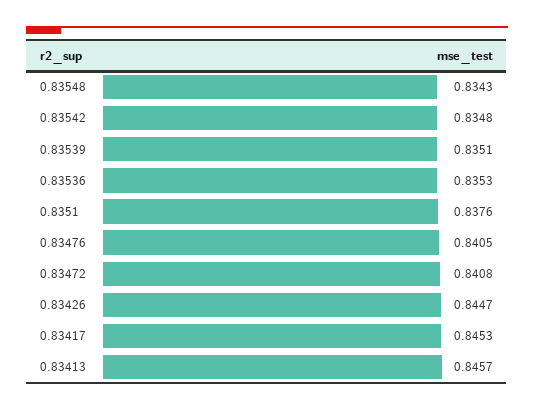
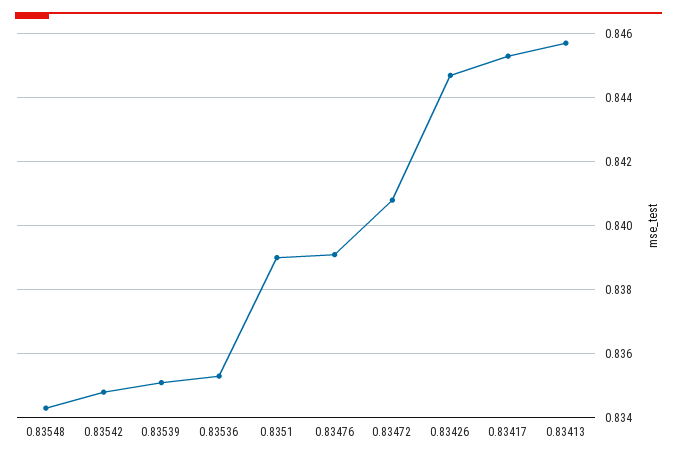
  {
    "0.83548": 0.8343,
    "0.83542": 0.8348,
    "0.83539": 0.8351,
    "0.83536": 0.8353,
-   "0.8351": 0.8376,
+   "0.8351": 0.839,
-   "0.83476": 0.8405,
+   "0.83476": 0.839,
    "0.83472": 0.8408,
    "0.83426": 0.8447,
    "0.83417": 0.8453,
    "0.83413": 0.8457
  }

